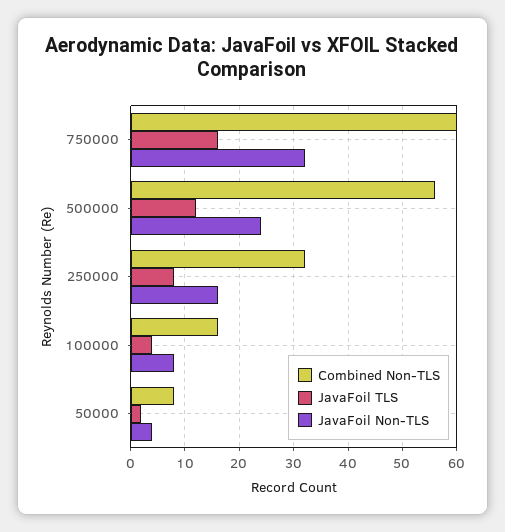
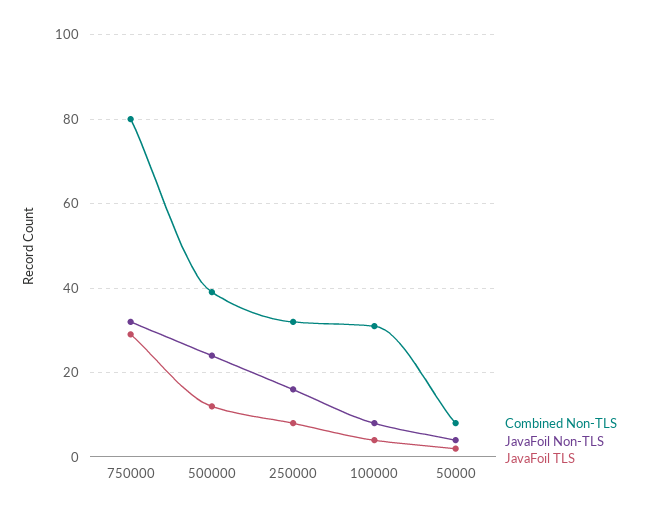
  {
    "Combined Non-TLS": {
-     "750000": 60,
+     "750000": 80,
-     "500000": 55,
+     "500000": 40,
      "250000": 30,
-     "100000": 15,
+     "100000": 30,
      "50000": 10
    },
    "JavaFoil TLS": {
-     "750000": 15,
+     "750000": 30,
      "500000": 10,
      "250000": 10,
      "100000": 5,
      "50000": 0
    },
    "JavaFoil Non-TLS": {
      "750000": 30,
      "500000": 25,
      "250000": 15,
      "100000": 10,
      "50000": 5
    }
  }

